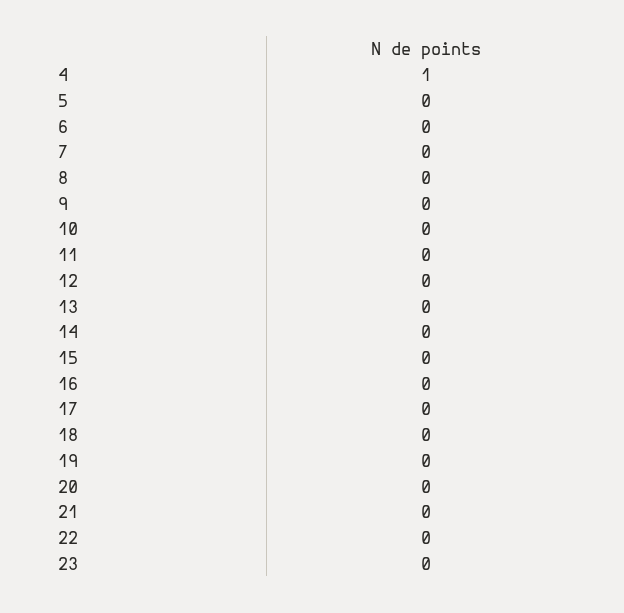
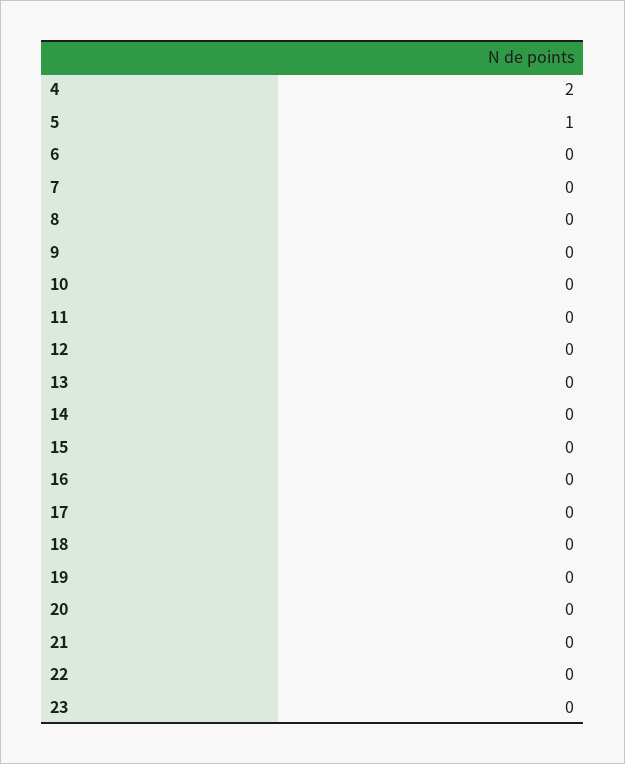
  {
-   "4": 1,
+   "4": 2,
-   "5": 0,
+   "5": 1,
    "6": 0,
    "7": 0,
    "8": 0,
    "9": 0,
    "10": 0,
    "11": 0,
    "12": 0,
    "13": 0,
    "14": 0,
    "15": 0,
    "16": 0,
    "17": 0,
    "18": 0,
    "19": 0,
    "20": 0,
    "21": 0,
    "22": 0,
    "23": 0
  }

